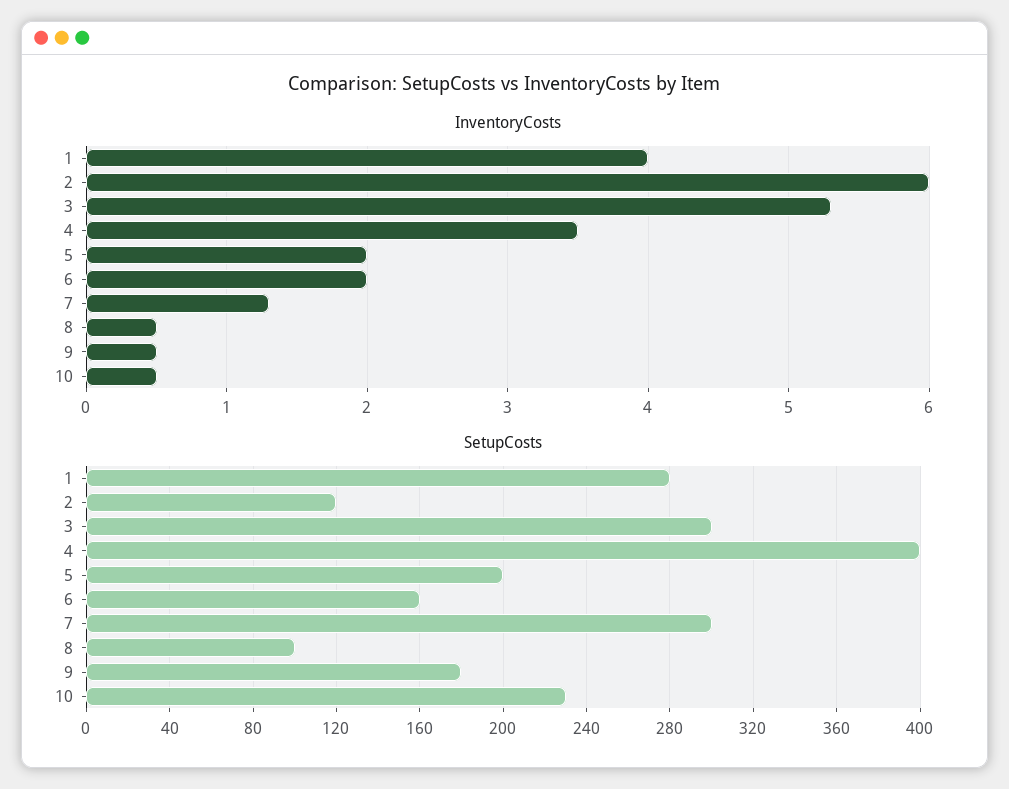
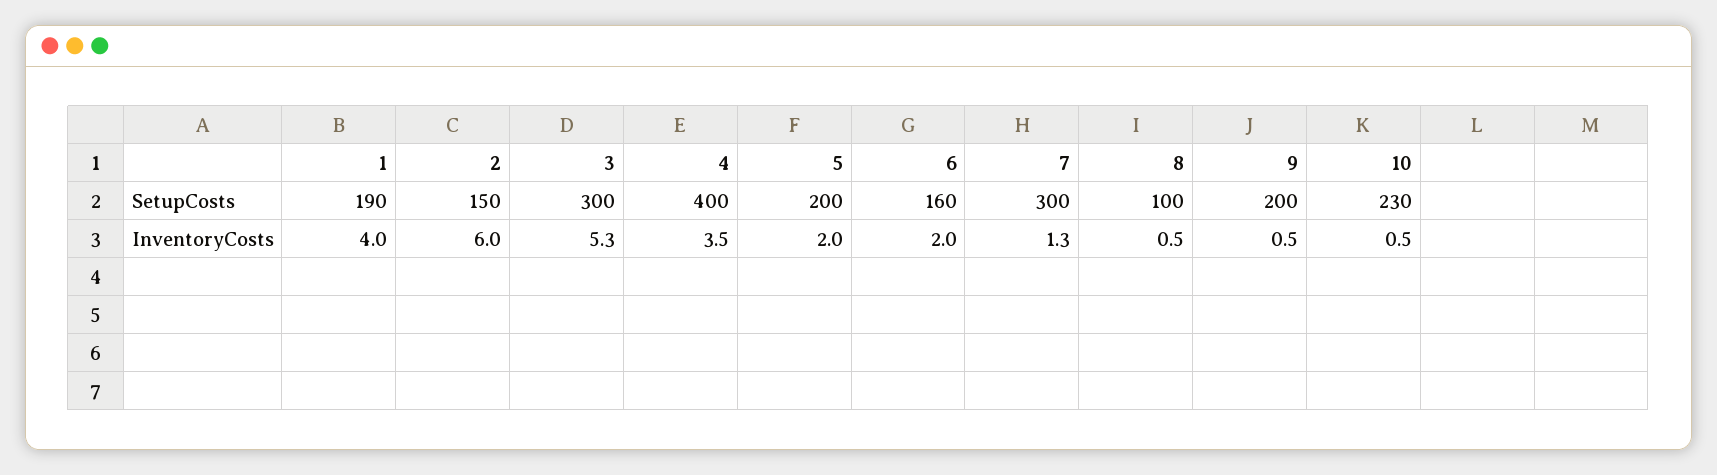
  {
    "InventoryCosts": {
      "1": 4,
      "2": 6,
      "3": 5.3,
      "4": 3.5,
      "5": 2,
      "6": 2,
      "7": 1.3,
      "8": 0.5,
      "9": 0.5,
      "10": 0.5
    },
    "SetupCosts": {
-     "1": 280,
+     "1": 190,
-     "2": 120,
+     "2": 150,
      "3": 300,
      "4": 400,
      "5": 200,
      "6": 160,
      "7": 300,
      "8": 100,
-     "9": 180,
+     "9": 200,
      "10": 230
    }
  }

